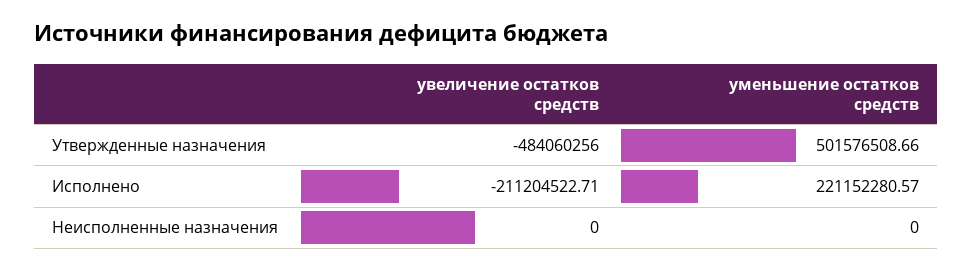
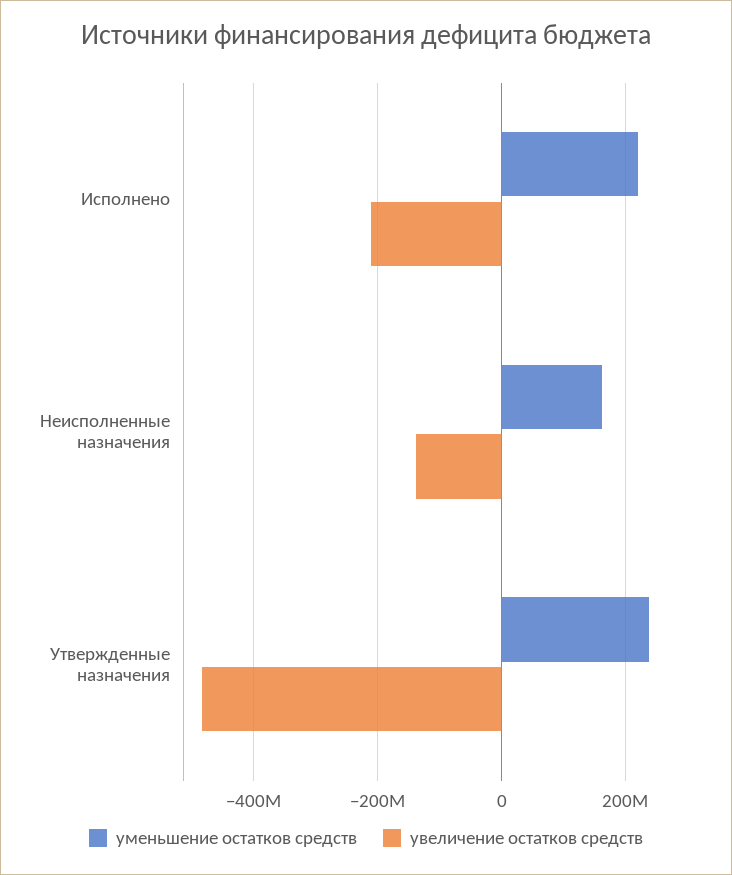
  {
    "увеличение остатков средств": {
      "Утвержденные назначения": -484060256,
      "Исполнено": -211204522.71,
-     "Неисполненные назначения": 0
+     "Неисполненные назначения": -140000000
    },
    "уменьшение остатков средств": {
-     "Утвержденные назначения": 501576508.66,
+     "Утвержденные назначения": 240000000,
      "Исполнено": 221152280.57,
-     "Неисполненные назначения": 0
+     "Неисполненные назначения": 160000000
    }
  }

